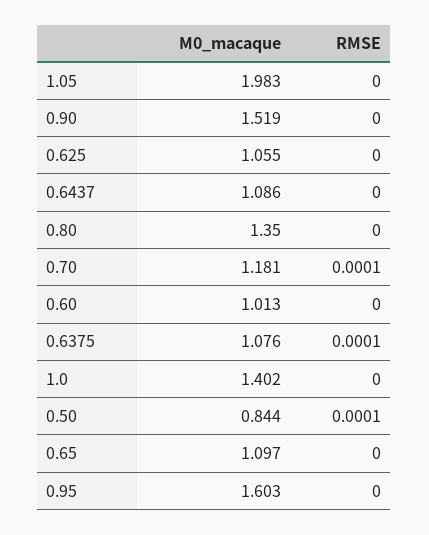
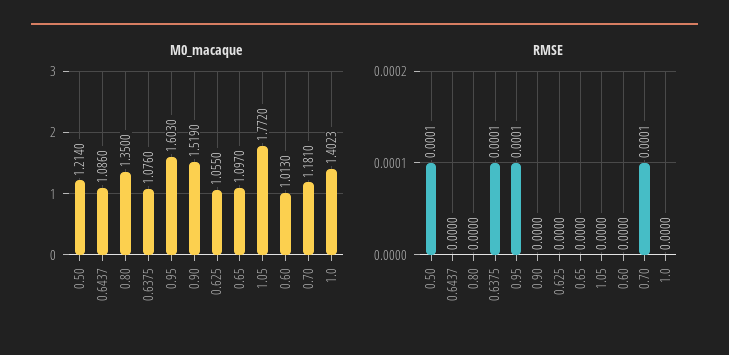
  {
    "M0_macaque": {
-     "1.05": 1.983,
+     "1.05": 1.772,
      "0.90": 1.519,
      "0.625": 1.055,
      "0.6437": 1.086,
      "0.80": 1.35,
      "0.70": 1.181,
      "0.60": 1.013,
      "0.6375": 1.076,
      "1.0": 1.4023,
-     "0.50": 0.844,
+     "0.50": 1.214,
      "0.65": 1.097,
      "0.95": 1.603
    },
    "RMSE": {
      "1.05": 0,
      "0.90": 0,
      "0.625": 0,
      "0.6437": 0,
      "0.80": 0,
      "0.70": 0.0001,
      "0.60": 0,
      "0.6375": 0.0001,
      "1.0": 0,
      "0.50": 0.0001,
      "0.65": 0,
-     "0.95": 0
+     "0.95": 0.0001
    }
  }

